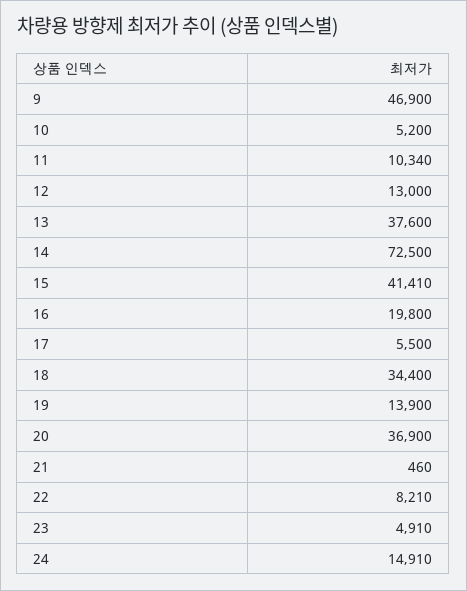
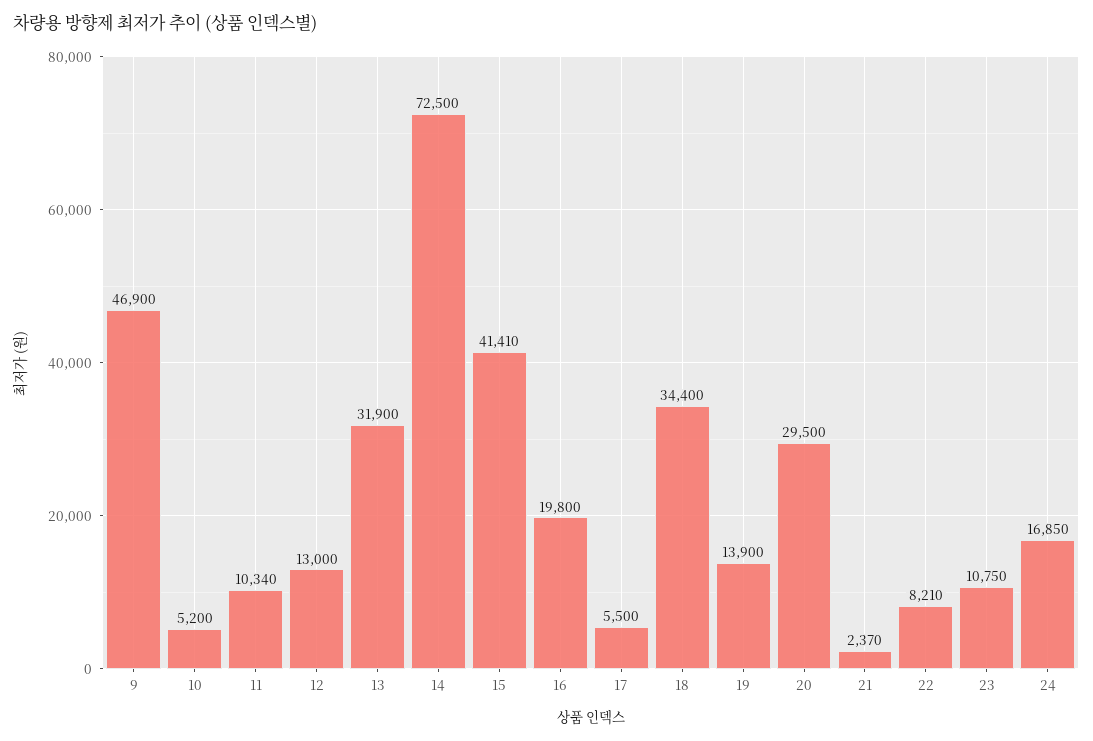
  {
    "9": 46900,
    "10": 5200,
    "11": 10340,
    "12": 13000,
-   "13": 37600,
+   "13": 31900,
    "14": 72500,
    "15": 41410,
    "16": 19800,
    "17": 5500,
    "18": 34400,
    "19": 13900,
-   "20": 36900,
+   "20": 29500,
-   "21": 460,
+   "21": 2370,
    "22": 8210,
-   "23": 4910,
+   "23": 10750,
-   "24": 14910
+   "24": 16850
  }

